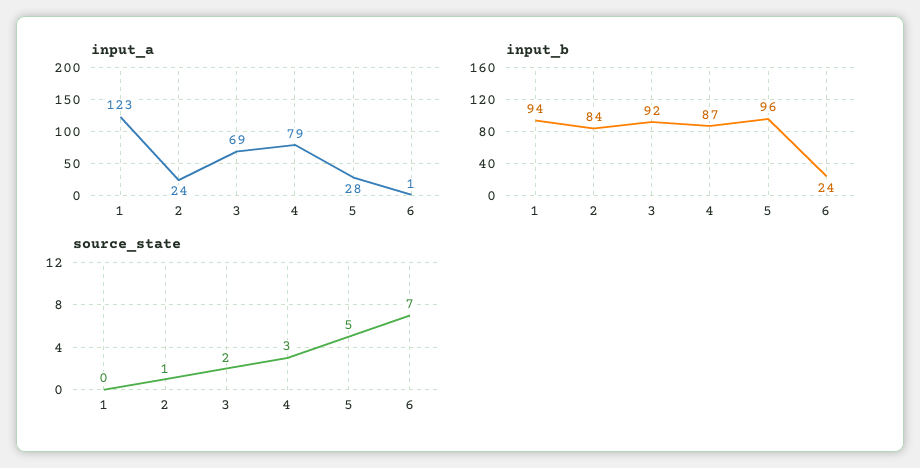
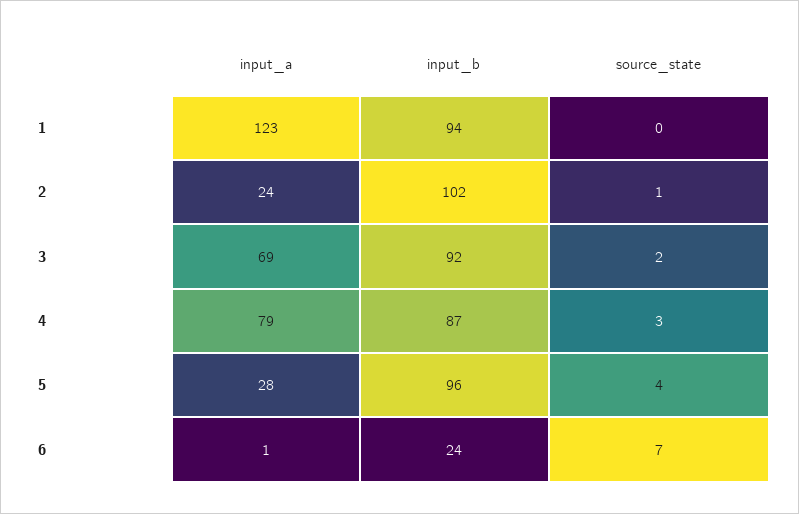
  {
    "input_a": {
      "1": 123,
      "2": 24,
      "3": 69,
      "4": 79,
      "5": 28,
      "6": 1
    },
    "input_b": {
      "1": 94,
-     "2": 84,
+     "2": 102,
      "3": 92,
      "4": 87,
      "5": 96,
      "6": 24
    },
    "source_state": {
      "1": 0,
      "2": 1,
      "3": 2,
      "4": 3,
-     "5": 5,
+     "5": 4,
      "6": 7
    }
  }

